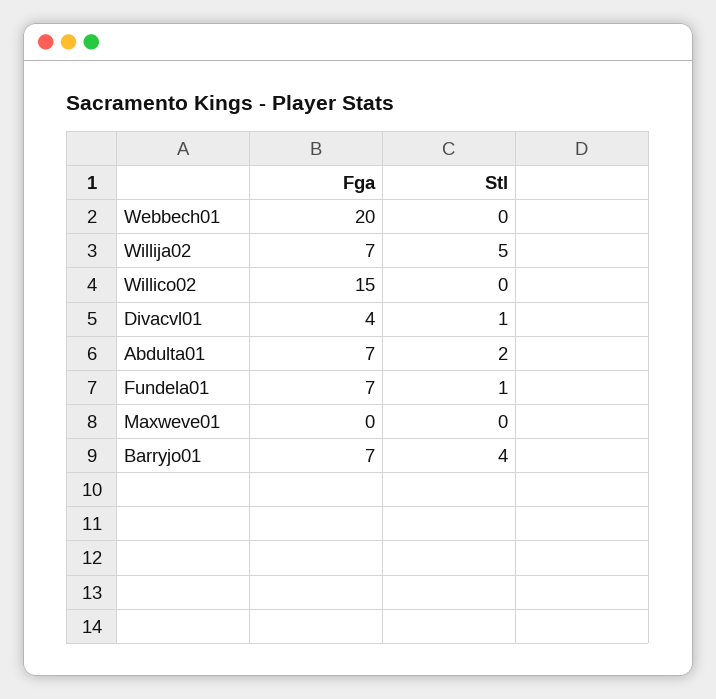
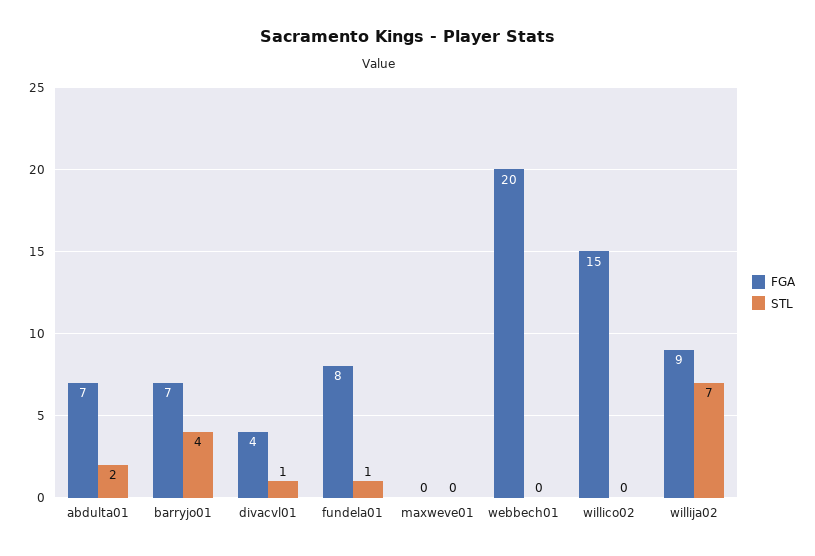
  {
    "Fga": {
      "Webbech01": 20,
-     "Willija02": 7,
+     "Willija02": 9,
      "Willico02": 15,
      "Divacvl01": 4,
      "Abdulta01": 7,
-     "Fundela01": 7,
+     "Fundela01": 8,
      "Maxweve01": 0,
      "Barryjo01": 7
    },
    "Stl": {
      "Webbech01": 0,
-     "Willija02": 5,
+     "Willija02": 7,
      "Willico02": 0,
      "Divacvl01": 1,
      "Abdulta01": 2,
      "Fundela01": 1,
      "Maxweve01": 0,
      "Barryjo01": 4
    }
  }

